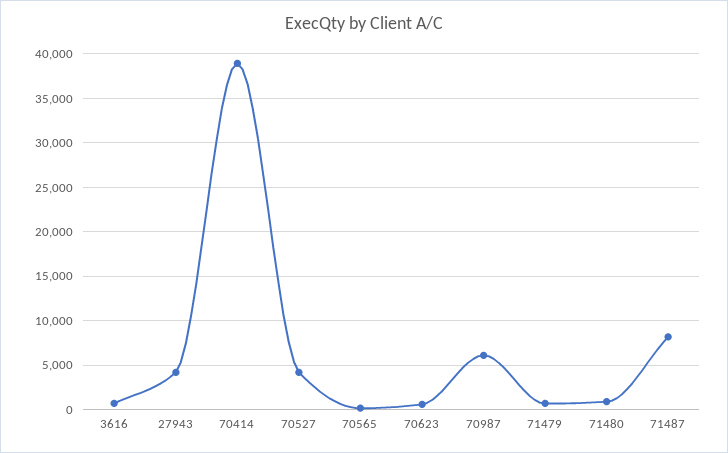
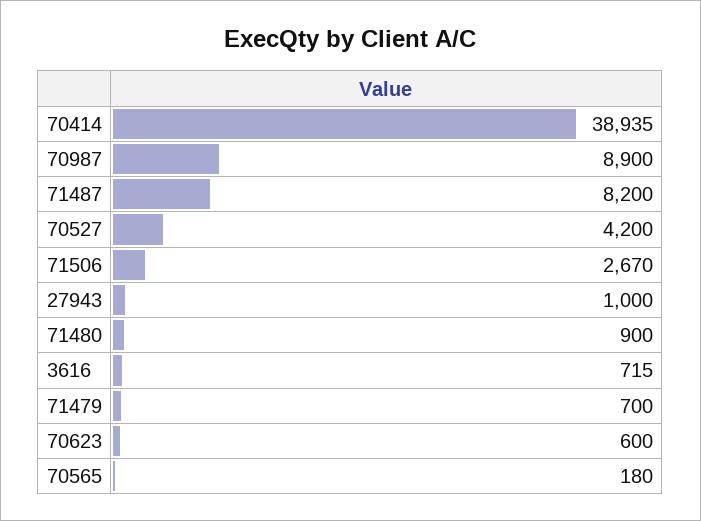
  {
    "3616": 715,
-   "27943": 4000,
+   "27943": 1000,
    "70414": 38935,
    "70527": 4200,
    "70565": 180,
    "70623": 600,
-   "70987": 6000,
+   "70987": 8900,
    "71479": 700,
    "71480": 900,
-   "71487": 8200
+   "71487": 8200,
+   "71506": 2670
  }

